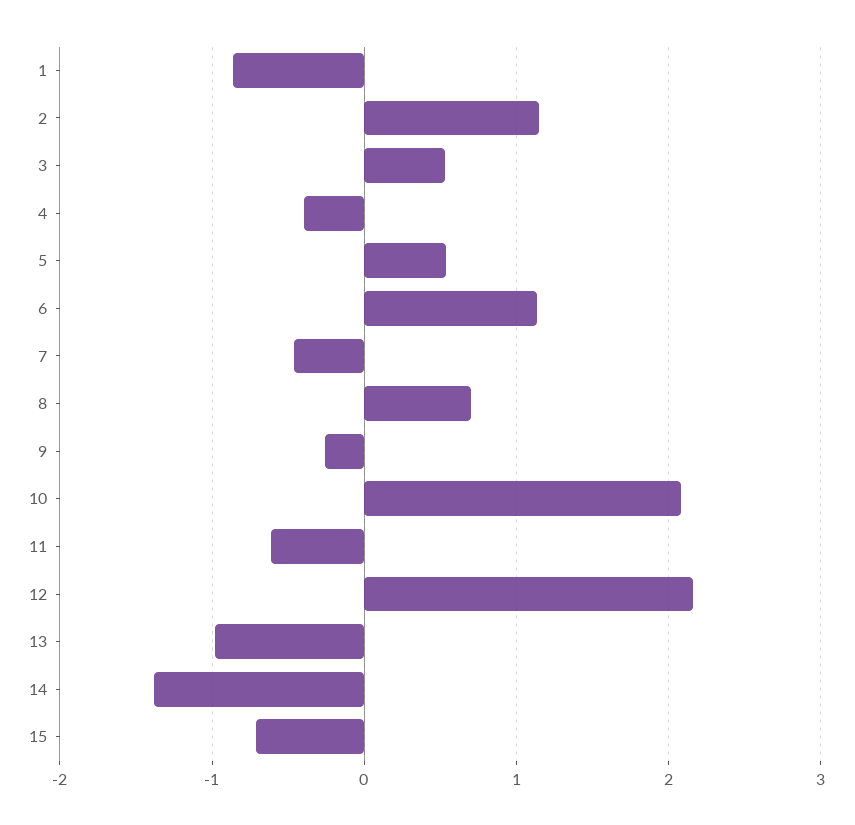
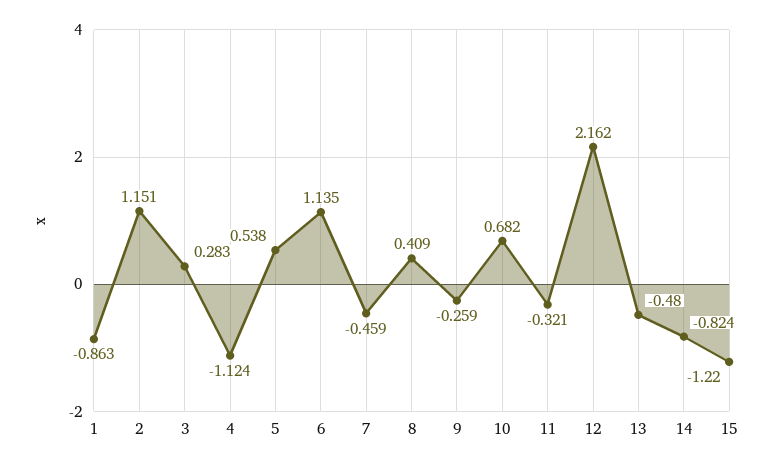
  {
    "1": -0.863,
    "2": 1.151,
-   "3": 0.5,
+   "3": 0.283,
-   "4": -0.4,
+   "4": -1.124,
    "5": 0.538,
    "6": 1.135,
    "7": -0.459,
-   "8": 0.7,
+   "8": 0.409,
    "9": -0.259,
-   "10": 2.1,
+   "10": 0.682,
-   "11": -0.6,
+   "11": -0.321,
    "12": 2.162,
-   "13": -1,
+   "13": -0.48,
-   "14": -1.4,
+   "14": -0.824,
-   "15": -0.7
+   "15": -1.22
  }

